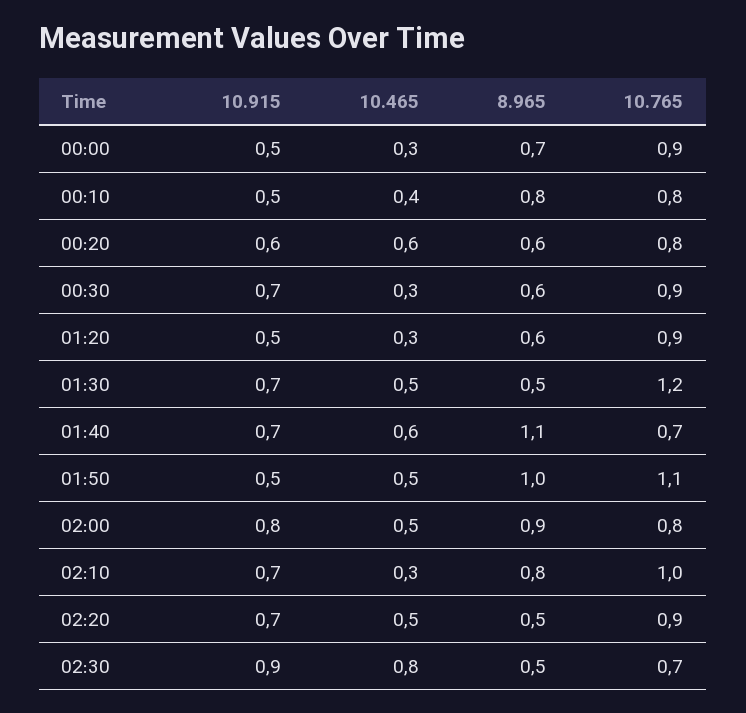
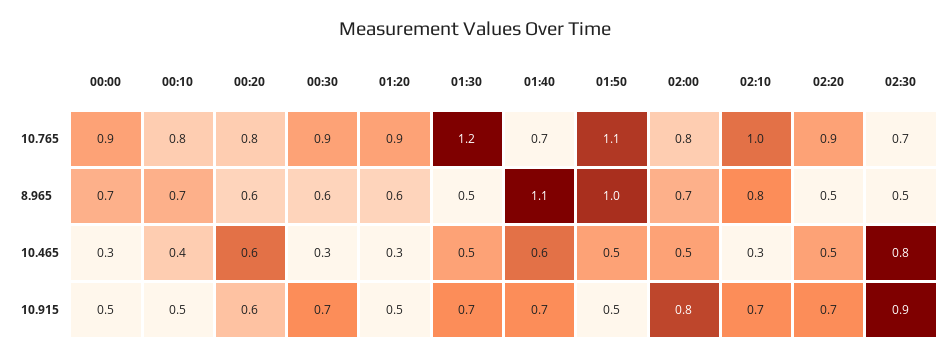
  {
    "10.915": {
      "00:00": 0.5,
      "00:10": 0.5,
      "00:20": 0.6,
      "00:30": 0.7,
      "01:20": 0.5,
      "01:30": 0.7,
      "01:40": 0.7,
      "01:50": 0.5,
      "02:00": 0.8,
      "02:10": 0.7,
      "02:20": 0.7,
      "02:30": 0.9
    },
    "10.465": {
      "00:00": 0.3,
      "00:10": 0.4,
      "00:20": 0.6,
      "00:30": 0.3,
      "01:20": 0.3,
      "01:30": 0.5,
      "01:40": 0.6,
      "01:50": 0.5,
      "02:00": 0.5,
      "02:10": 0.3,
      "02:20": 0.5,
      "02:30": 0.8
    },
    "8.965": {
      "00:00": 0.7,
-     "00:10": 0.8,
+     "00:10": 0.7,
      "00:20": 0.6,
      "00:30": 0.6,
      "01:20": 0.6,
      "01:30": 0.5,
      "01:40": 1.1,
      "01:50": 1,
-     "02:00": 0.9,
+     "02:00": 0.7,
      "02:10": 0.8,
      "02:20": 0.5,
      "02:30": 0.5
    },
    "10.765": {
      "00:00": 0.9,
      "00:10": 0.8,
      "00:20": 0.8,
      "00:30": 0.9,
      "01:20": 0.9,
      "01:30": 1.2,
      "01:40": 0.7,
      "01:50": 1.1,
      "02:00": 0.8,
      "02:10": 1,
      "02:20": 0.9,
      "02:30": 0.7
    }
  }

